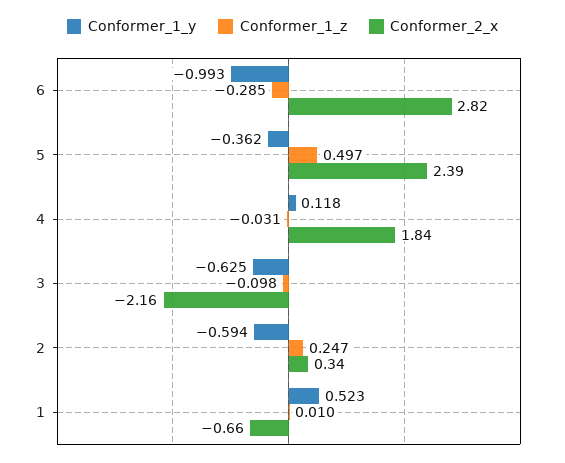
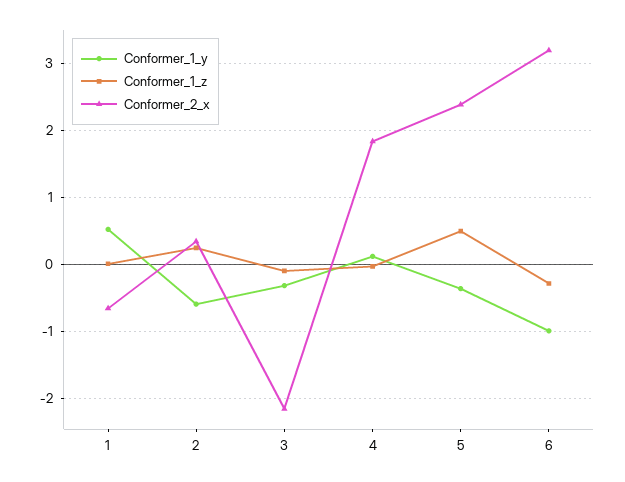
  {
    "Conformer_1_y": {
      "6": -0.993,
      "5": -0.362,
      "4": 0.118,
-     "3": -0.625,
+     "3": -0.3,
      "2": -0.594,
      "1": 0.523
    },
    "Conformer_1_z": {
      "6": -0.285,
      "5": 0.497,
      "4": -0.031,
      "3": -0.098,
      "2": 0.247,
      "1": 0.01
    },
    "Conformer_2_x": {
-     "6": 2.82,
+     "6": 3.2,
      "5": 2.39,
      "4": 1.84,
      "3": -2.16,
      "2": 0.34,
      "1": -0.66
    }
  }

